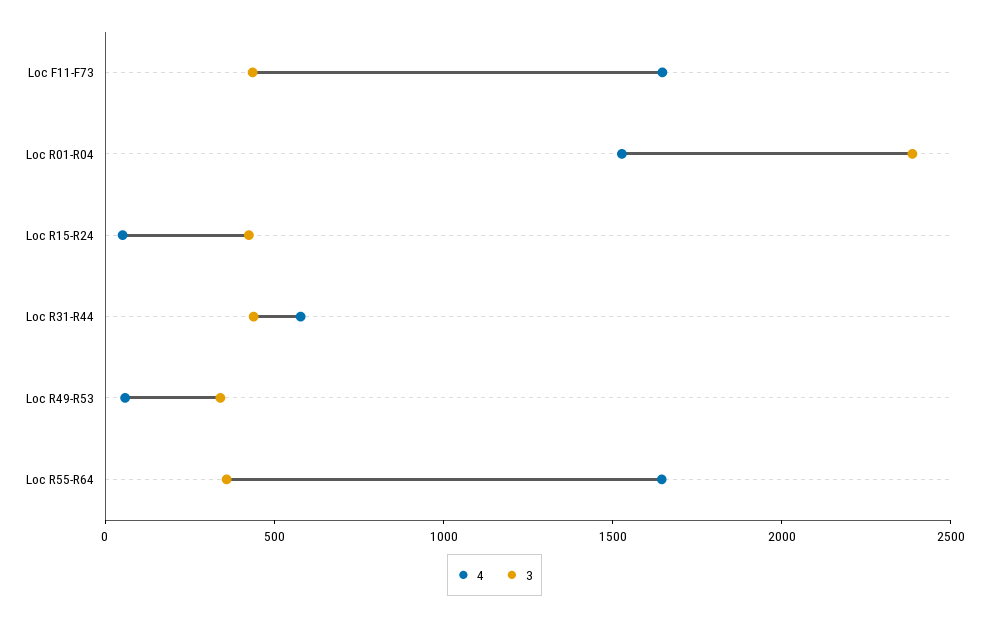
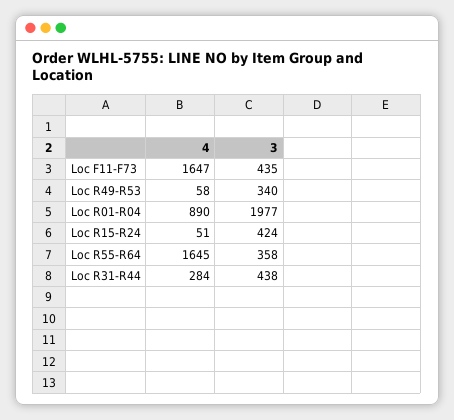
  {
    "4": {
      "Loc F11-F73": 1647,
-     "Loc R01-R04": 1500,
+     "Loc R01-R04": 890,
      "Loc R15-R24": 51,
-     "Loc R31-R44": 600,
+     "Loc R31-R44": 284,
      "Loc R49-R53": 58,
      "Loc R55-R64": 1645
    },
    "3": {
      "Loc F11-F73": 435,
-     "Loc R01-R04": 2400,
+     "Loc R01-R04": 1977,
      "Loc R15-R24": 424,
      "Loc R31-R44": 438,
      "Loc R49-R53": 340,
      "Loc R55-R64": 358
    }
  }

